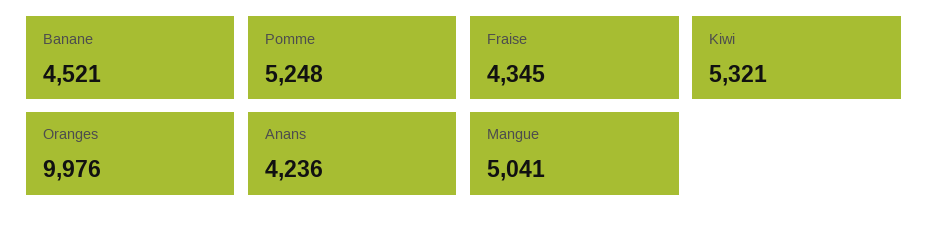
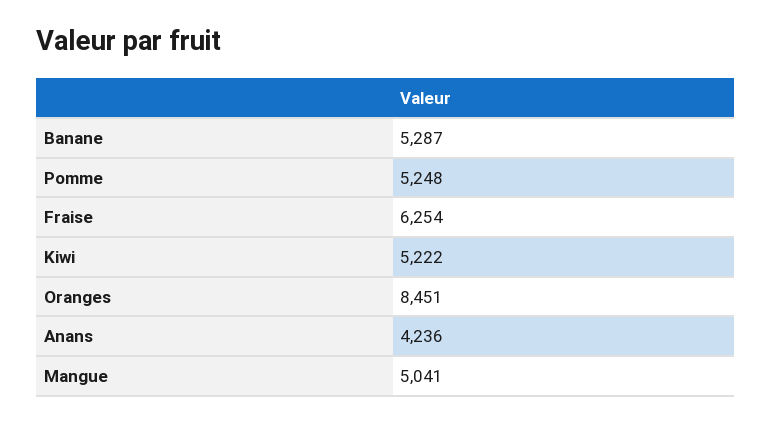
  {
-   "Banane": 4521,
+   "Banane": 5287,
    "Pomme": 5248,
-   "Fraise": 4345,
+   "Fraise": 6254,
-   "Kiwi": 5321,
+   "Kiwi": 5222,
-   "Oranges": 9976,
+   "Oranges": 8451,
    "Anans": 4236,
    "Mangue": 5041
  }

